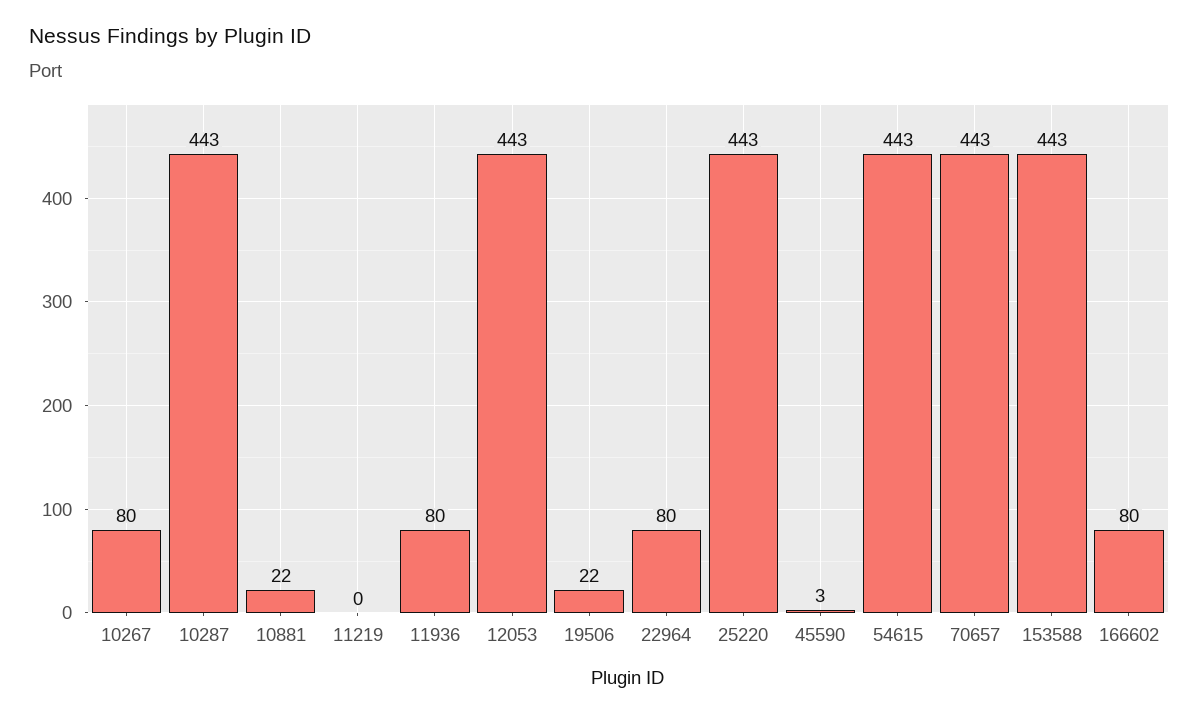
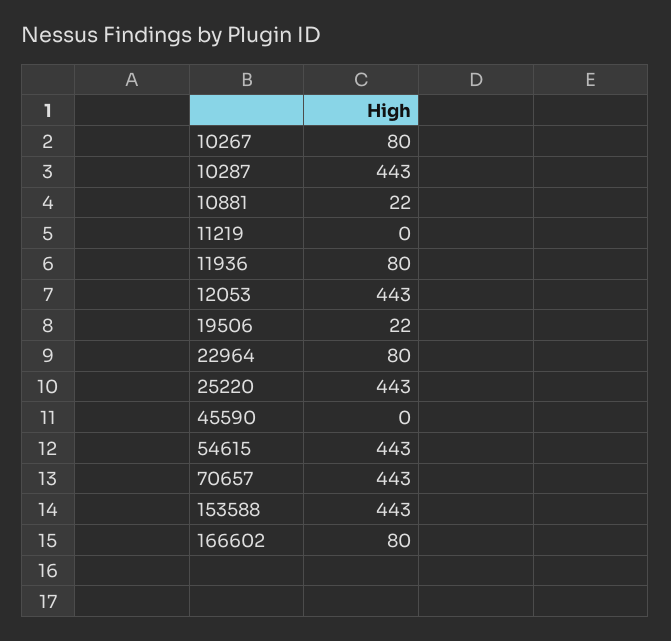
  {
    "10267": 80,
    "10287": 443,
    "10881": 22,
    "11219": 0,
    "11936": 80,
    "12053": 443,
    "19506": 22,
    "22964": 80,
    "25220": 443,
-   "45590": 3,
+   "45590": 0,
    "54615": 443,
    "70657": 443,
    "153588": 443,
    "166602": 80
  }

